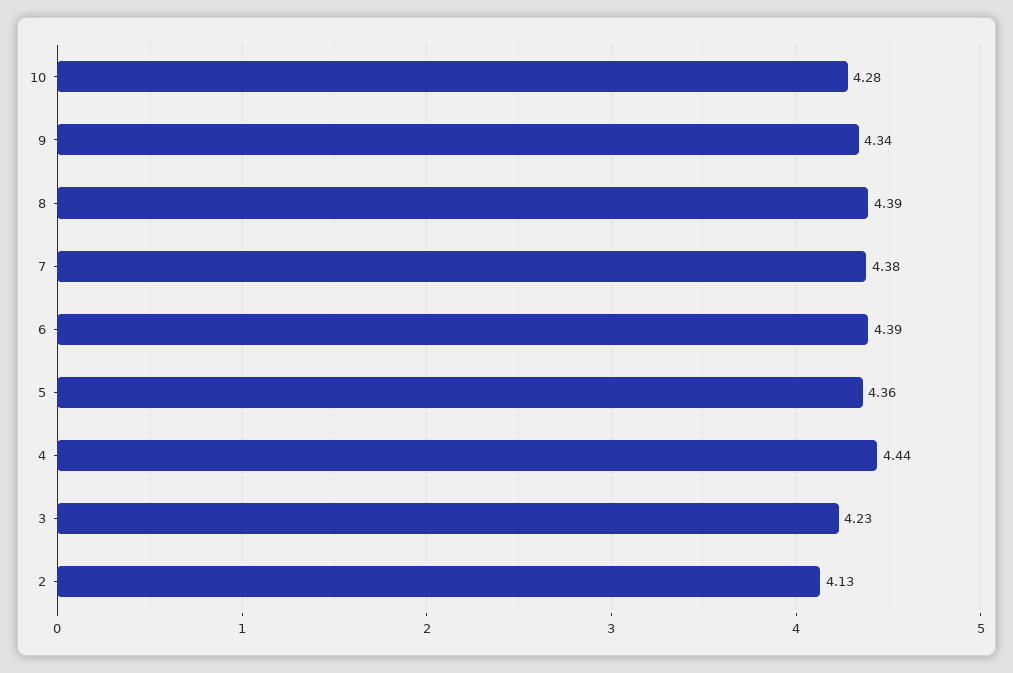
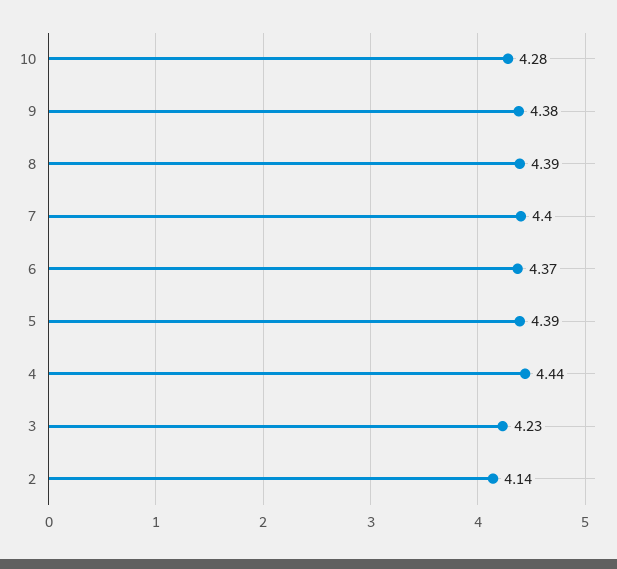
  {
    "10": 4.28,
-   "9": 4.34,
+   "9": 4.38,
    "8": 4.39,
-   "7": 4.38,
+   "7": 4.4,
-   "6": 4.39,
+   "6": 4.37,
-   "5": 4.36,
+   "5": 4.39,
    "4": 4.44,
    "3": 4.23,
-   "2": 4.13
+   "2": 4.14
  }

